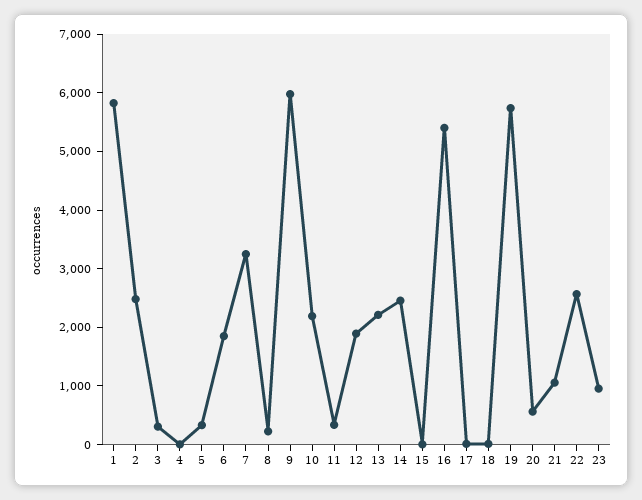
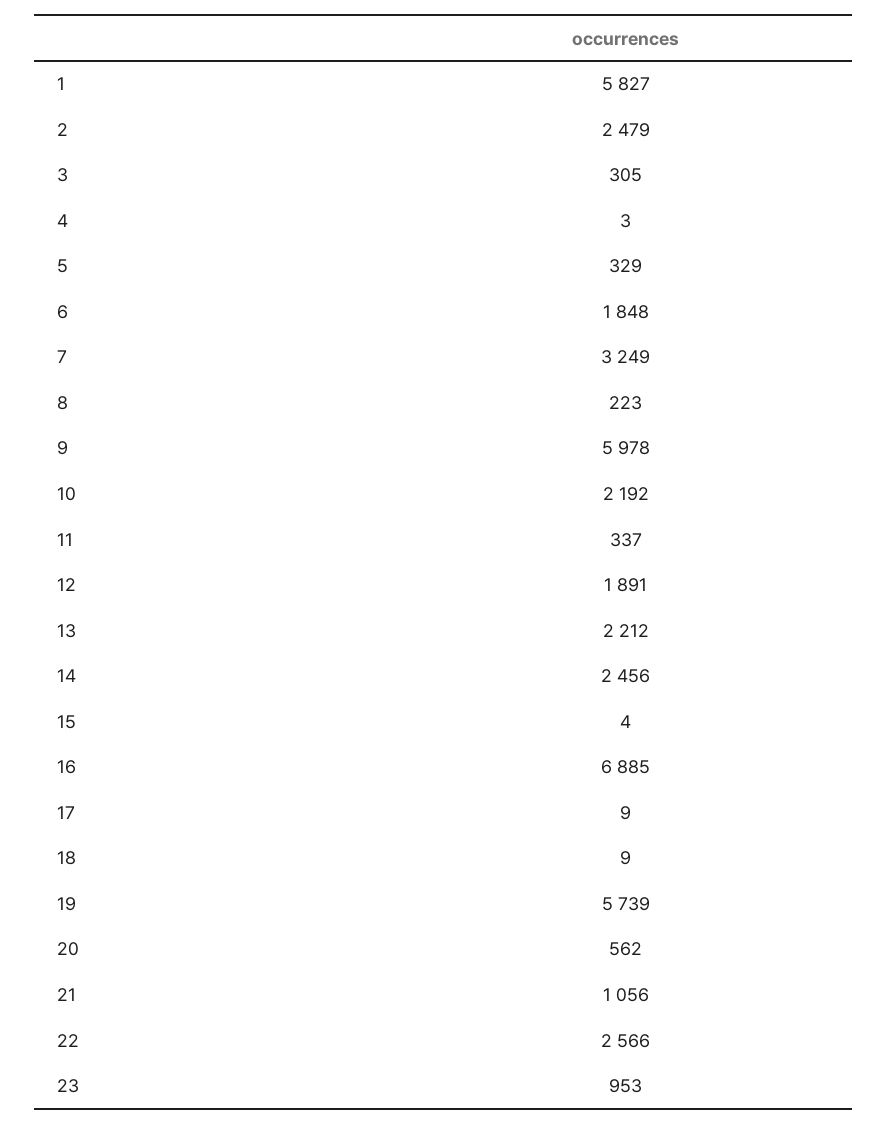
  {
    "1": 5827,
    "2": 2479,
    "3": 305,
    "4": 3,
    "5": 329,
    "6": 1848,
    "7": 3249,
    "8": 223,
    "9": 5978,
    "10": 2192,
    "11": 337,
    "12": 1891,
    "13": 2212,
    "14": 2456,
    "15": 4,
-   "16": 5400,
+   "16": 6885,
    "17": 9,
    "18": 9,
    "19": 5739,
    "20": 562,
    "21": 1056,
    "22": 2566,
    "23": 953
  }

